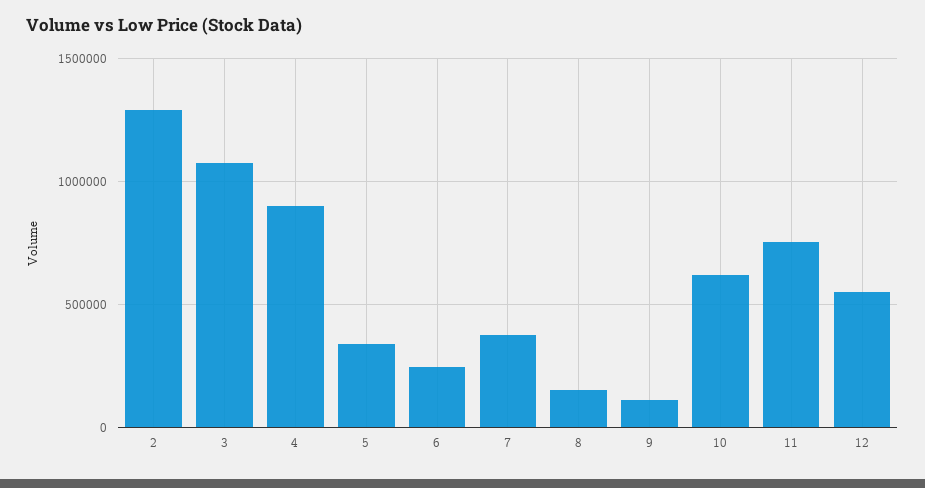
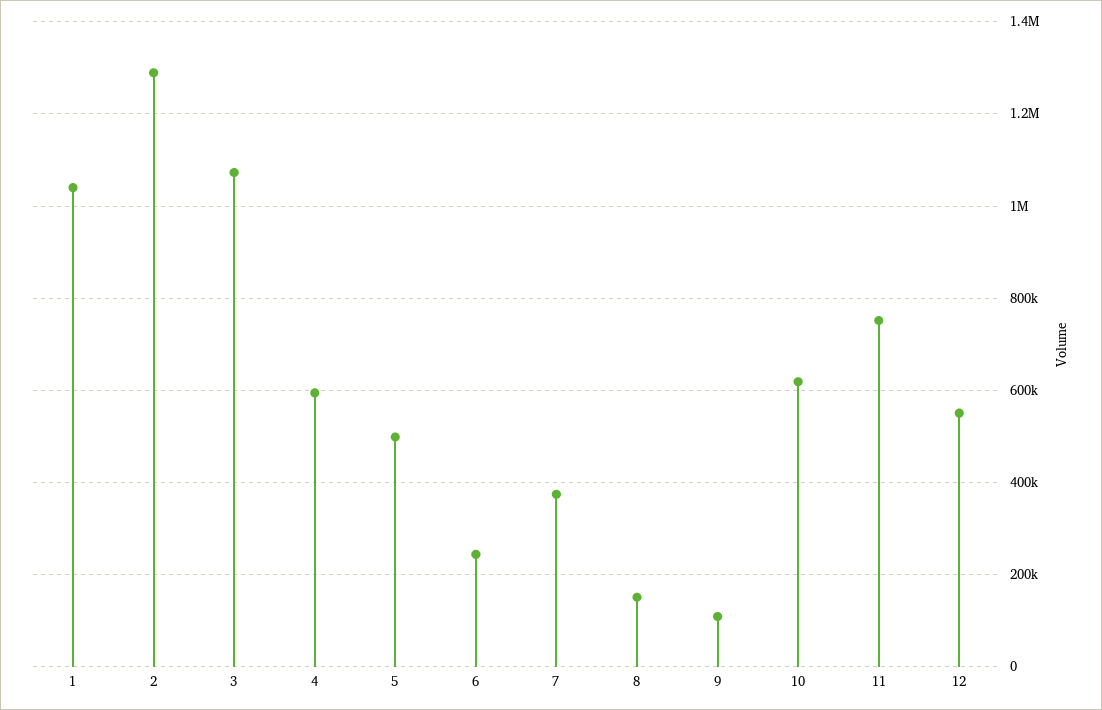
  {
    "2": 1280000,
    "3": 1080000,
-   "4": 900000,
+   "4": 600000,
-   "5": 350000,
+   "5": 500000,
    "6": 240000,
    "7": 380000,
    "8": 160000,
    "9": 100000,
    "10": 620000,
    "11": 760000,
-   "12": 560000
+   "12": 560000,
+   "1": 1040000
  }

